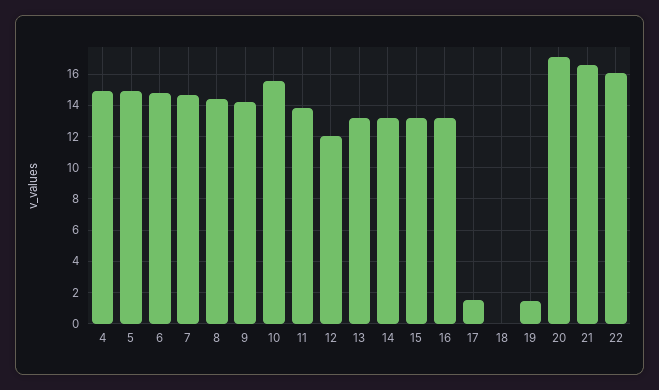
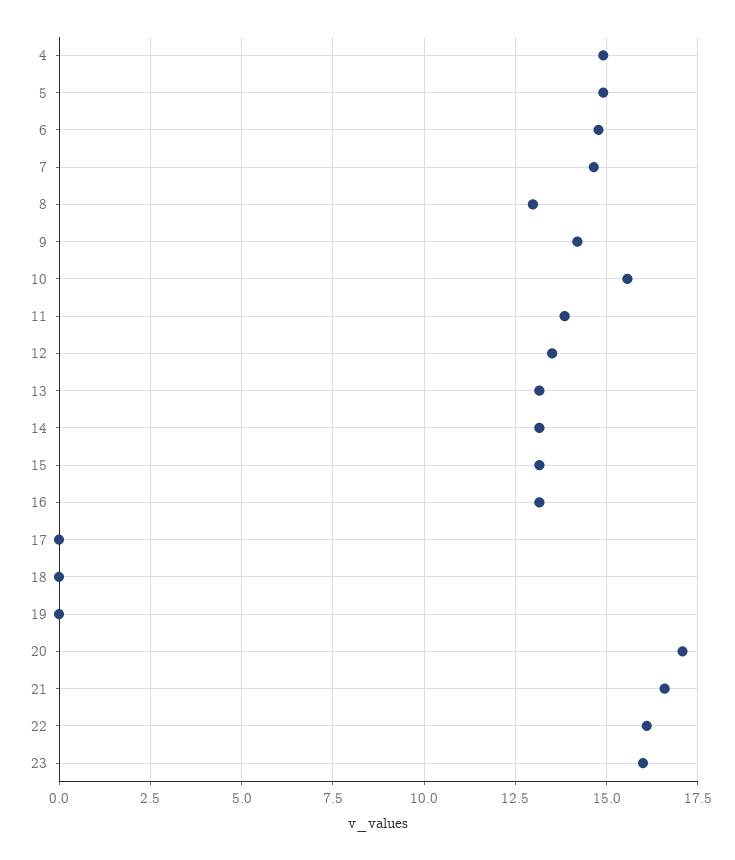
  {
    "4": 15,
    "5": 15,
    "6": 14.75,
    "7": 14.75,
-   "8": 14.5,
+   "8": 13,
    "9": 14.25,
    "10": 15.5,
    "11": 13.75,
-   "12": 12,
+   "12": 13.5,
    "13": 13.25,
    "14": 13.25,
    "15": 13.25,
    "16": 13.25,
-   "17": 1.5,
+   "17": 0,
    "18": 0,
-   "19": 1.5,
+   "19": 0,
    "20": 17,
    "21": 16.5,
-   "22": 16
+   "22": 16,
+   "23": 16
  }

